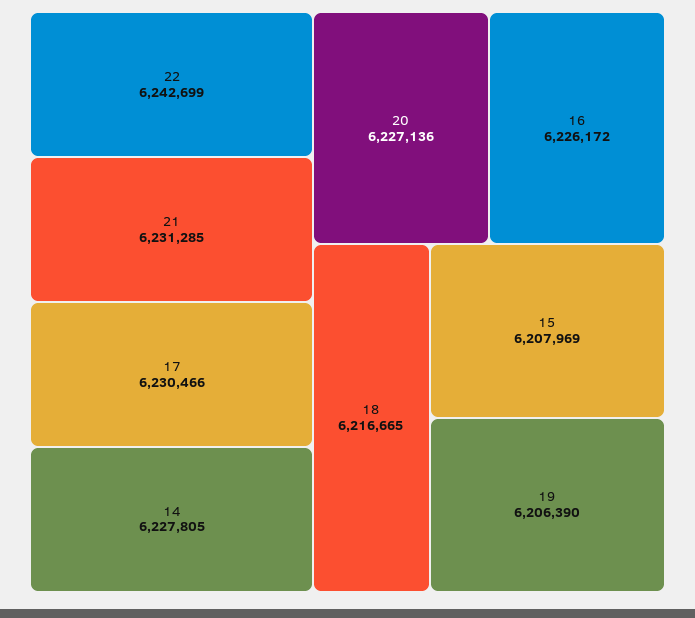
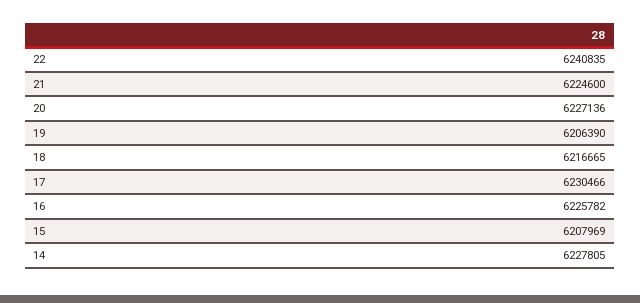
  {
-   "22": 6242699,
+   "22": 6240835,
-   "21": 6231285,
+   "21": 6224600,
    "17": 6230466,
    "14": 6227805,
    "20": 6227136,
-   "16": 6226172,
+   "16": 6225782,
    "18": 6216665,
    "15": 6207969,
    "19": 6206390
  }

